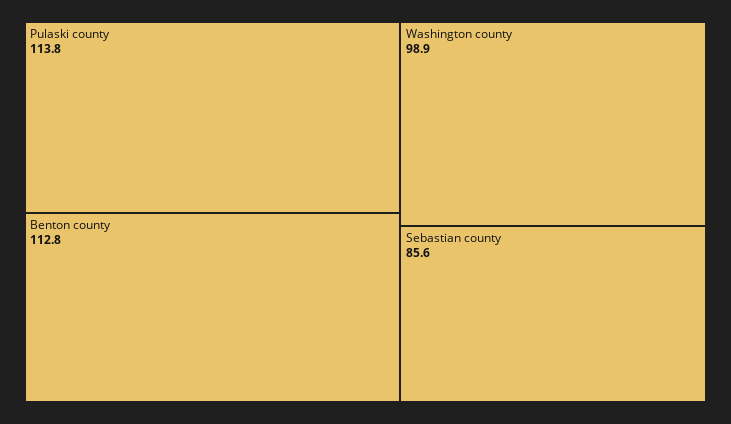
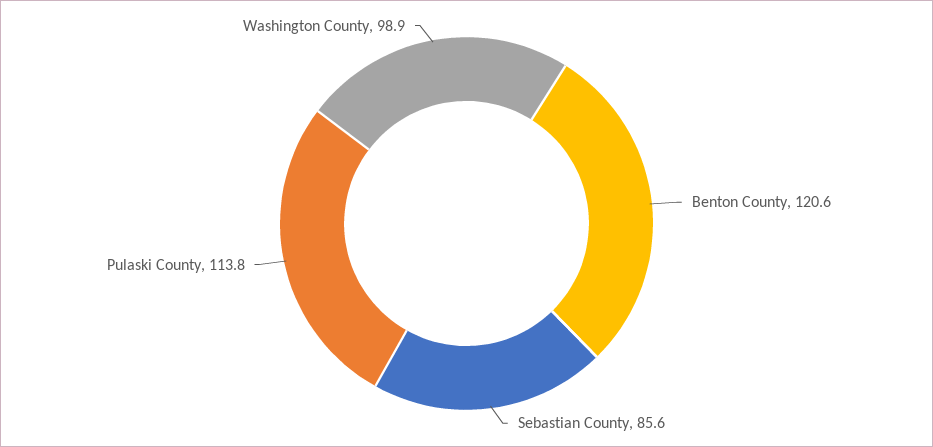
  {
    "Pulaski county": 113.8,
-   "Benton county": 112.8,
+   "Benton county": 120.6,
    "Washington county": 98.9,
    "Sebastian county": 85.6
  }

